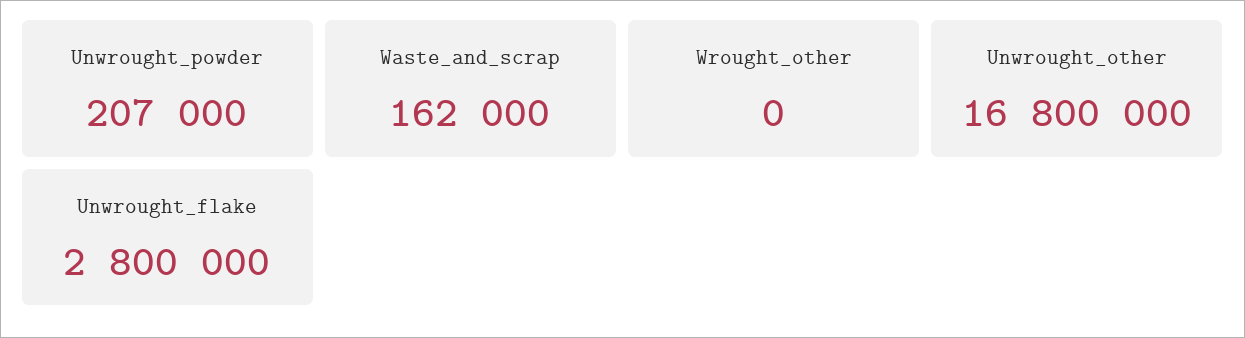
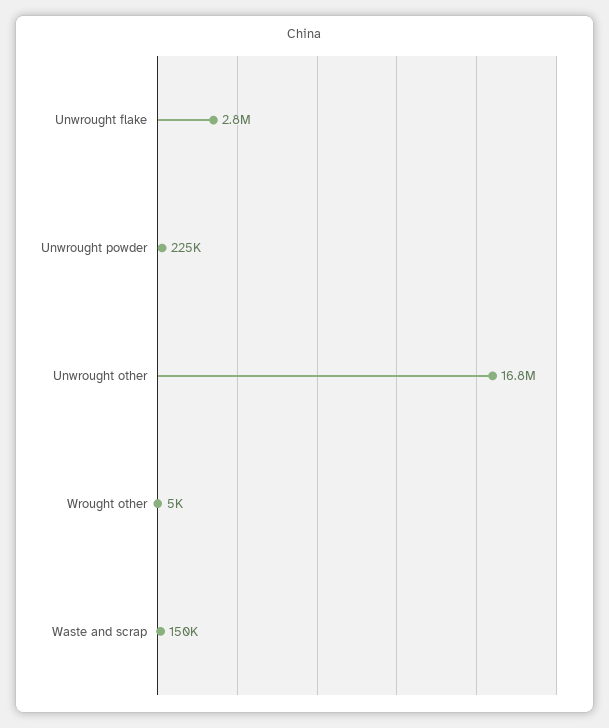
  {
-   "Unwrought_powder": 207000,
+   "Unwrought_powder": 225000,
-   "Waste_and_scrap": 162000,
+   "Waste_and_scrap": 150000,
-   "Wrought_other": 0,
+   "Wrought_other": 5000,
    "Unwrought_other": 16800000,
    "Unwrought_flake": 2800000
  }

